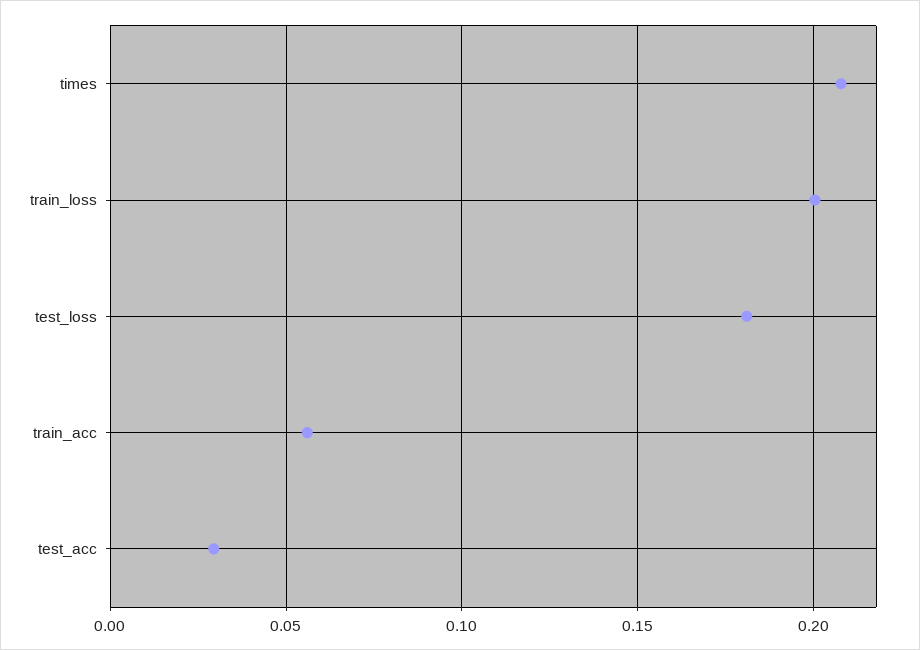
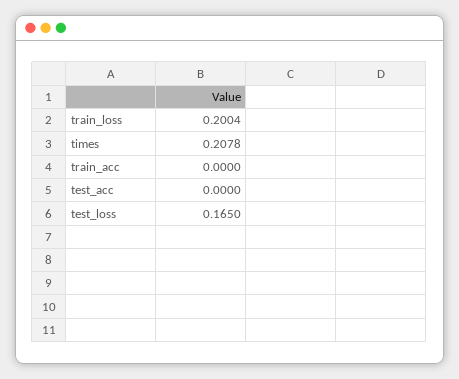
  {
    "times": 0.2078,
    "train_loss": 0.2004,
-   "test_loss": 0.18,
+   "test_loss": 0.165,
-   "train_acc": 0.055,
+   "train_acc": 0,
-   "test_acc": 0.03
+   "test_acc": 0
  }

